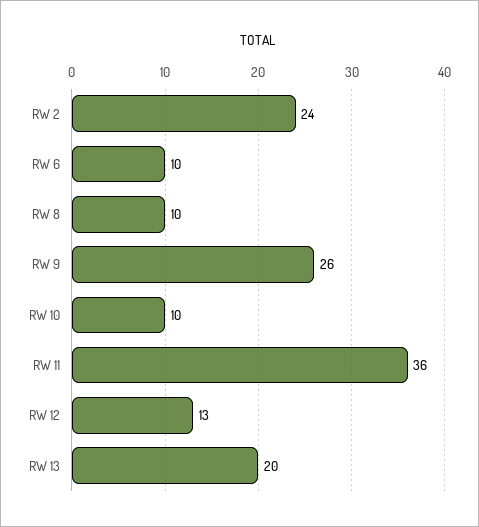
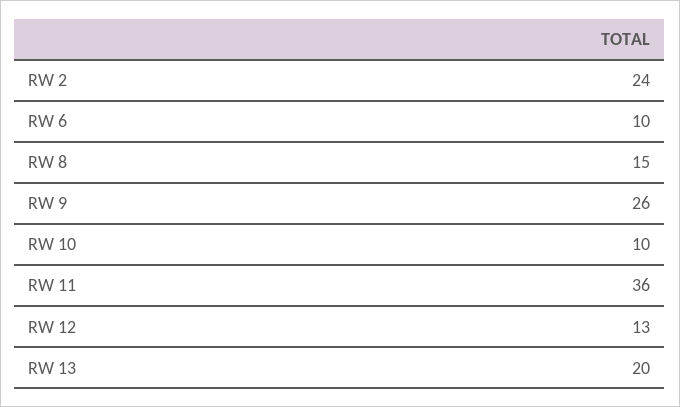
  {
    "RW 2": 24,
    "RW 6": 10,
-   "RW 8": 10,
+   "RW 8": 15,
    "RW 9": 26,
    "RW 10": 10,
    "RW 11": 36,
    "RW 12": 13,
    "RW 13": 20
  }

